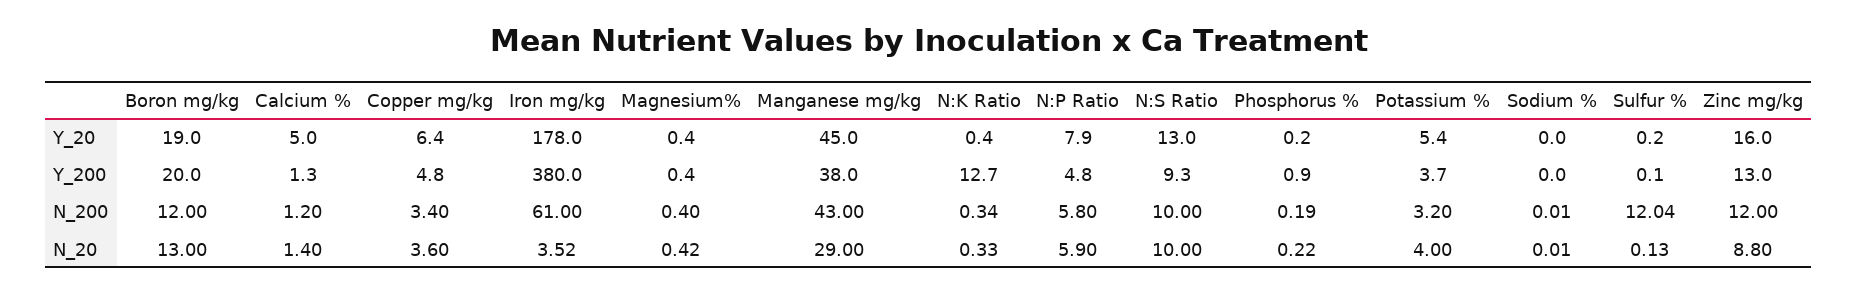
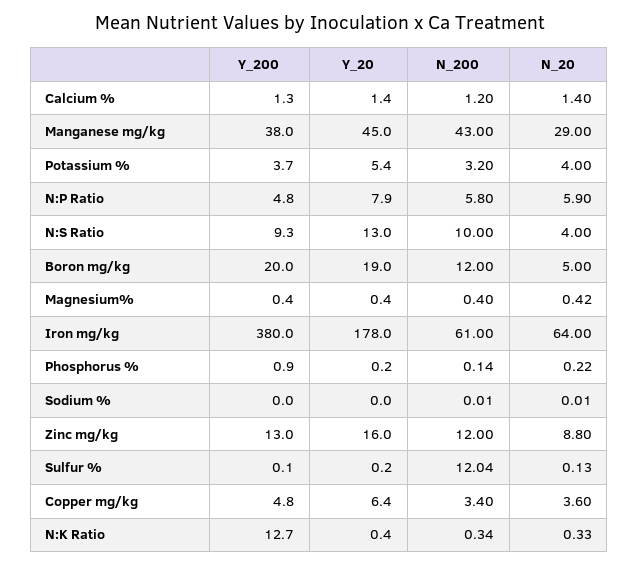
  {
    "Boron mg/kg": {
      "Y_20": 19,
      "Y_200": 20,
      "N_200": 12,
-     "N_20": 13
+     "N_20": 5
    },
    "Calcium %": {
-     "Y_20": 5,
+     "Y_20": 1.4,
      "Y_200": 1.3,
      "N_200": 1.2,
      "N_20": 1.4
    },
    "Copper mg/kg": {
      "Y_20": 6.4,
      "Y_200": 4.8,
      "N_200": 3.4,
      "N_20": 3.6
    },
    "Iron mg/kg": {
      "Y_20": 178,
      "Y_200": 380,
      "N_200": 61,
-     "N_20": 3.52
+     "N_20": 64
    },
    "Magnesium%": {
      "Y_20": 0.4,
      "Y_200": 0.4,
      "N_200": 0.4,
      "N_20": 0.42
    },
    "Manganese mg/kg": {
      "Y_20": 45,
      "Y_200": 38,
      "N_200": 43,
      "N_20": 29
    },
    "N:K Ratio": {
      "Y_20": 0.4,
      "Y_200": 12.7,
      "N_200": 0.34,
      "N_20": 0.33
    },
    "N:P Ratio": {
      "Y_20": 7.9,
      "Y_200": 4.8,
      "N_200": 5.8,
      "N_20": 5.9
    },
    "N:S Ratio": {
      "Y_20": 13,
      "Y_200": 9.3,
      "N_200": 10,
-     "N_20": 10
+     "N_20": 4
    },
    "Phosphorus %": {
      "Y_20": 0.2,
      "Y_200": 0.9,
-     "N_200": 0.19,
+     "N_200": 0.14,
      "N_20": 0.22
    },
    "Potassium %": {
      "Y_20": 5.4,
      "Y_200": 3.7,
      "N_200": 3.2,
      "N_20": 4
    },
    "Sodium %": {
      "Y_20": 0,
      "Y_200": 0,
      "N_200": 0.01,
      "N_20": 0.01
    },
    "Sulfur %": {
      "Y_20": 0.2,
      "Y_200": 0.1,
      "N_200": 12.04,
      "N_20": 0.13
    },
    "Zinc mg/kg": {
      "Y_20": 16,
      "Y_200": 13,
      "N_200": 12,
      "N_20": 8.8
    }
  }

